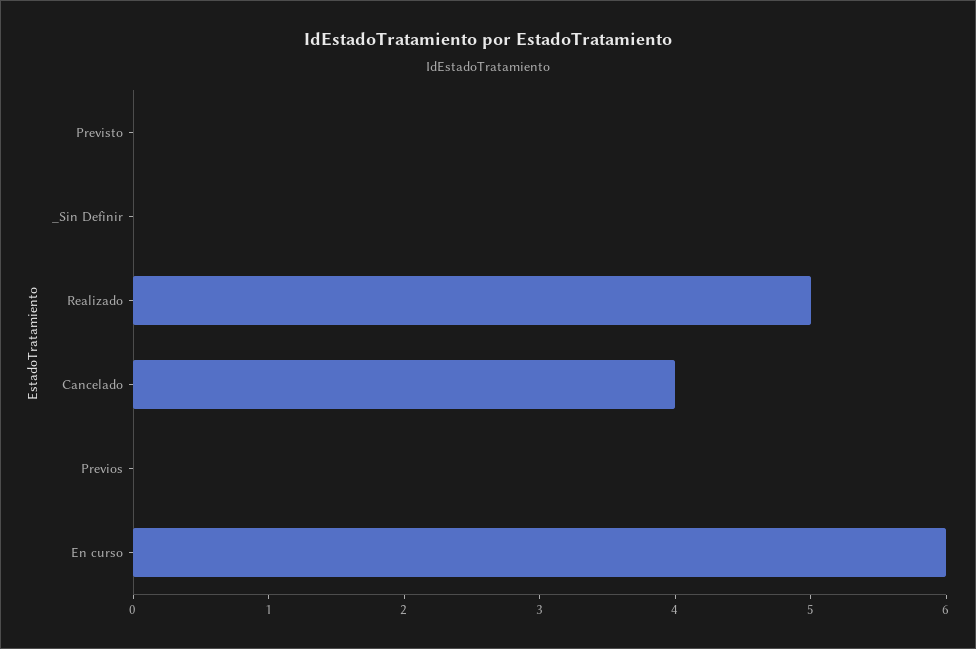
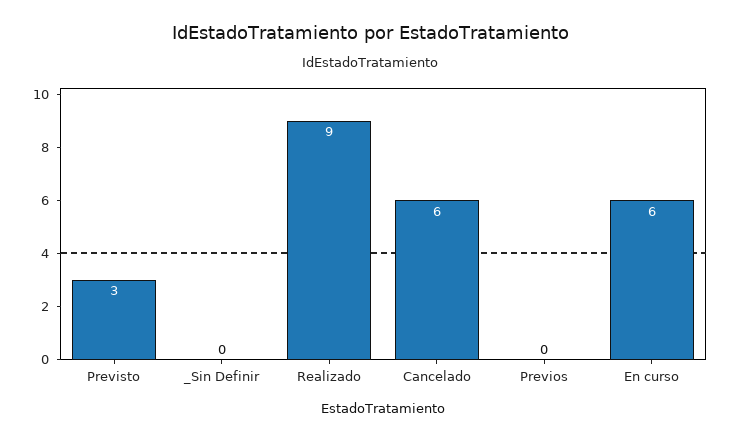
  {
-   "Previsto": 0,
+   "Previsto": 3,
    "_Sin Definir": 0,
-   "Realizado": 5,
+   "Realizado": 9,
-   "Cancelado": 4,
+   "Cancelado": 6,
    "Previos": 0,
    "En curso": 6
  }

